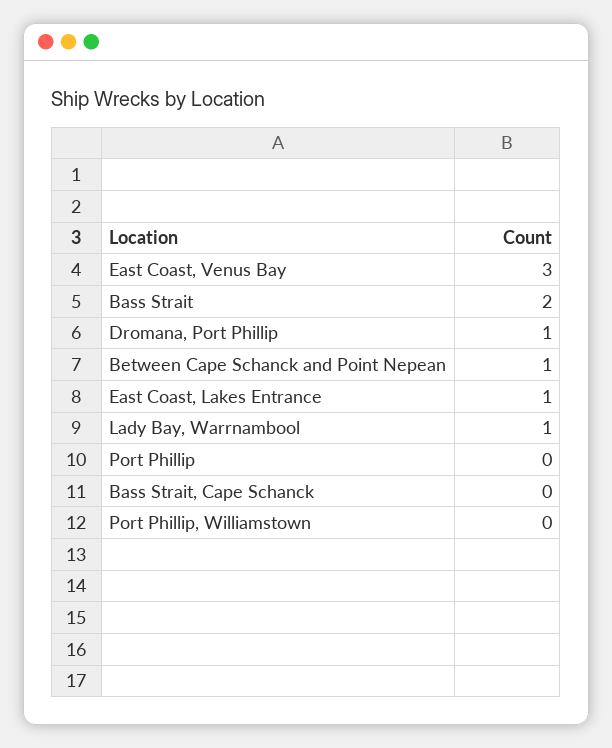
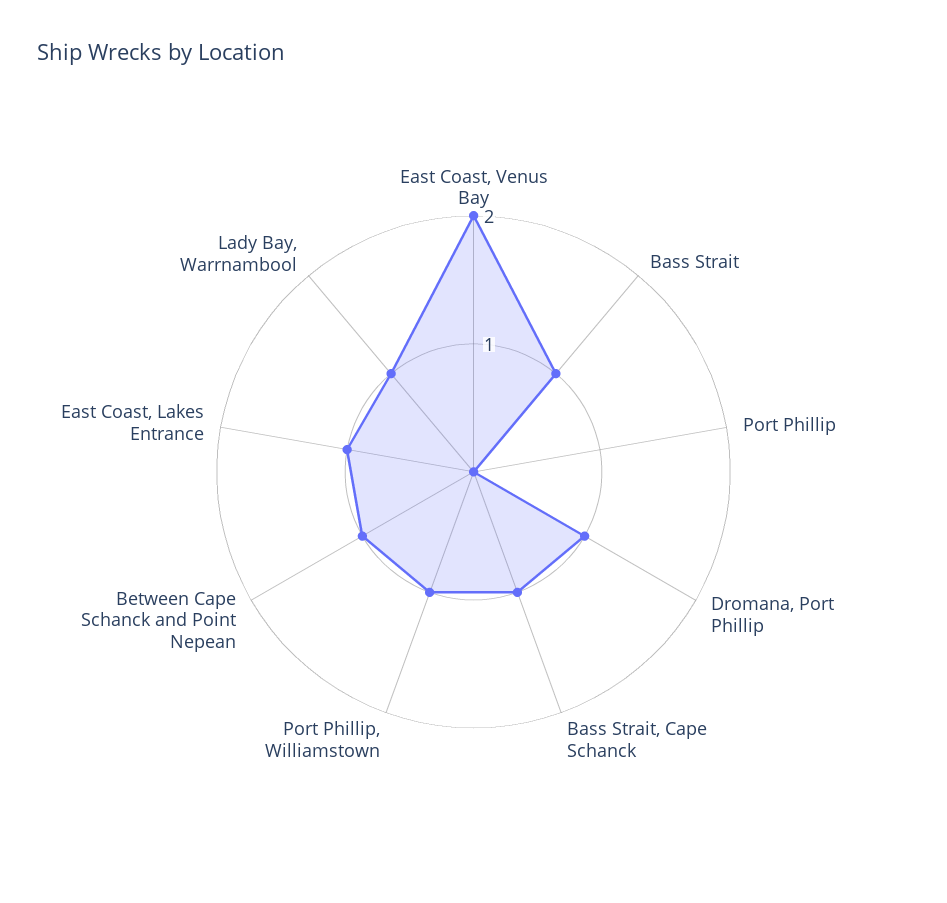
  {
-   "East Coast, Venus Bay": 3,
+   "East Coast, Venus Bay": 2,
-   "Bass Strait": 2,
+   "Bass Strait": 1,
    "Dromana, Port Phillip": 1,
    "Between Cape Schanck and Point Nepean": 1,
    "East Coast, Lakes Entrance": 1,
    "Lady Bay, Warrnambool": 1,
    "Port Phillip": 0,
-   "Bass Strait, Cape Schanck": 0,
+   "Bass Strait, Cape Schanck": 1,
-   "Port Phillip, Williamstown": 0
+   "Port Phillip, Williamstown": 1
  }

